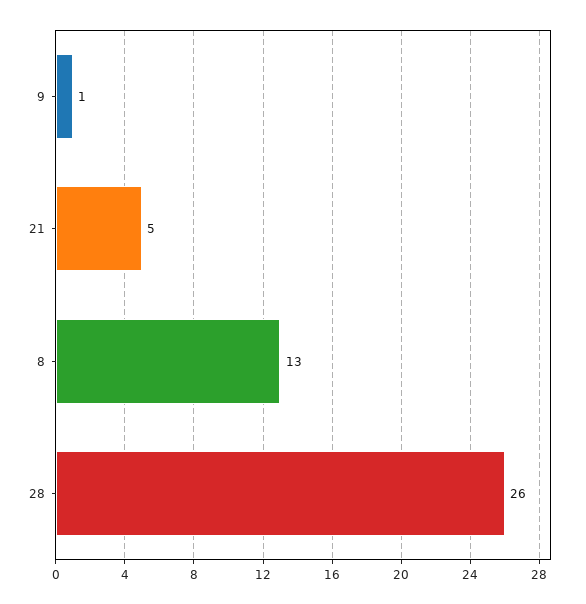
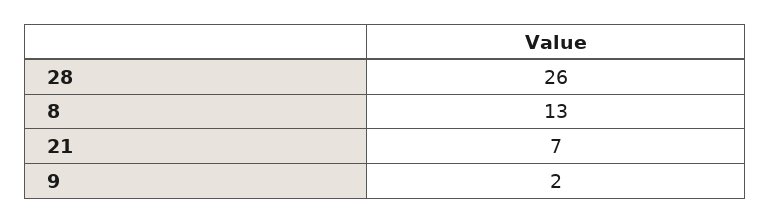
  {
-   "9": 1,
+   "9": 2,
-   "21": 5,
+   "21": 7,
    "8": 13,
    "28": 26
  }

